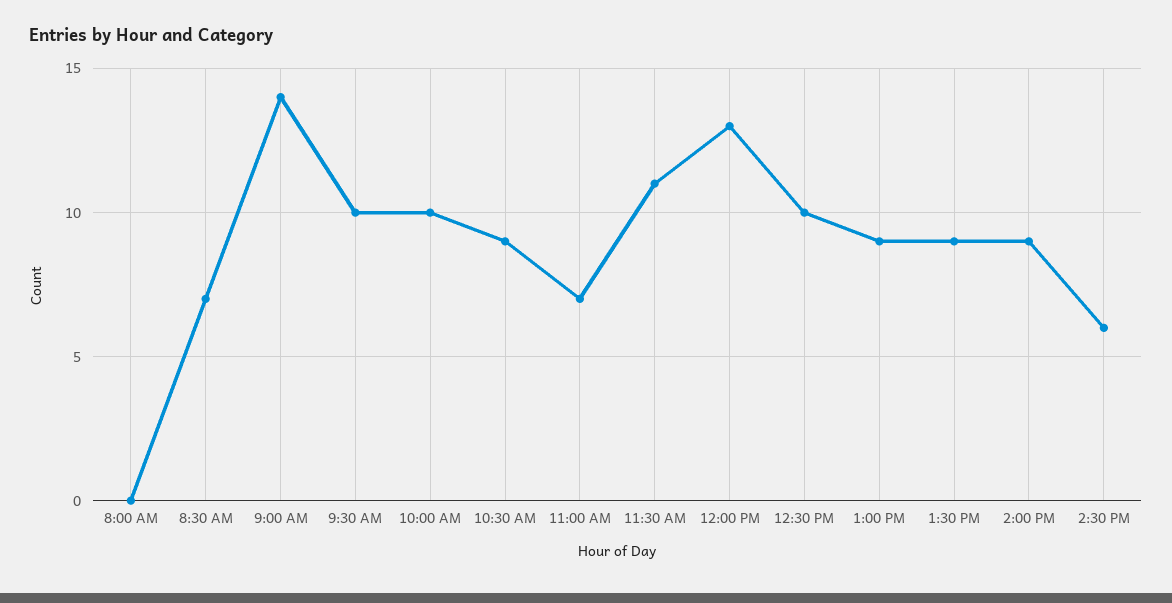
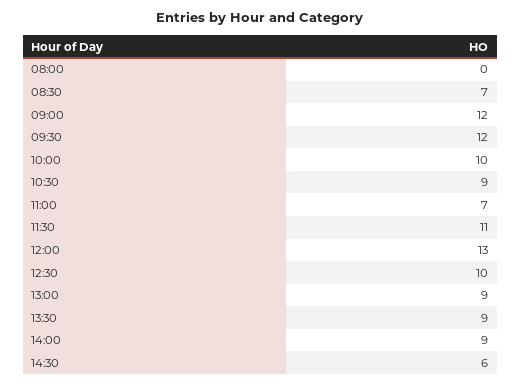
  {
    "8:00 AM": 0,
    "8:30 AM": 7,
-   "9:00 AM": 14,
+   "9:00 AM": 12,
-   "9:30 AM": 10,
+   "9:30 AM": 12,
    "10:00 AM": 10,
    "10:30 AM": 9,
    "11:00 AM": 7,
    "11:30 AM": 11,
    "12:00 PM": 13,
    "12:30 PM": 10,
    "1:00 PM": 9,
    "1:30 PM": 9,
    "2:00 PM": 9,
    "2:30 PM": 6
  }

